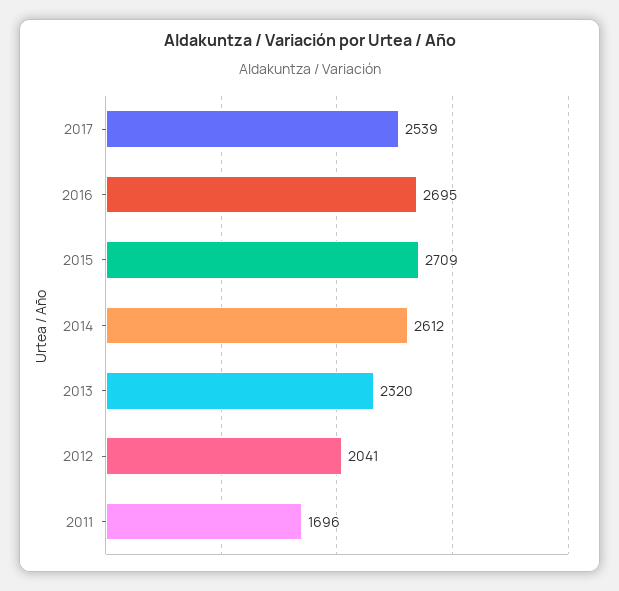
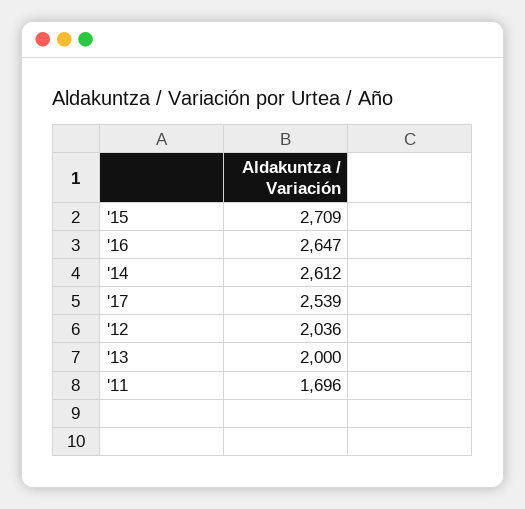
  {
    "2017": 2539,
-   "2016": 2695,
+   "2016": 2647,
    "2015": 2709,
    "2014": 2612,
-   "2013": 2320,
+   "2013": 2000,
-   "2012": 2041,
+   "2012": 2036,
    "2011": 1696
  }

